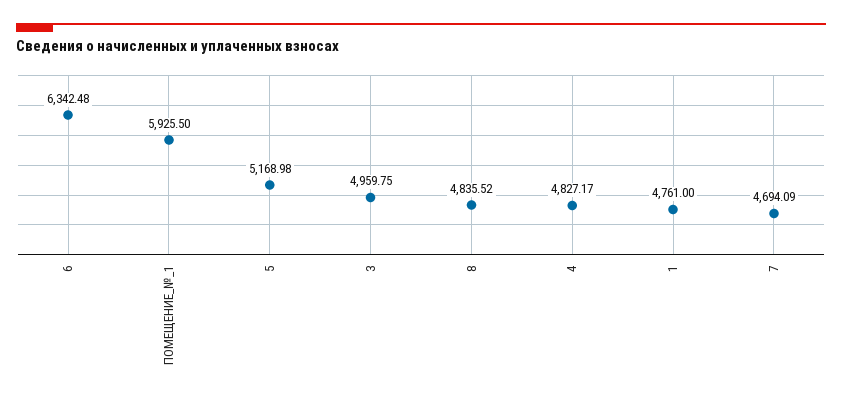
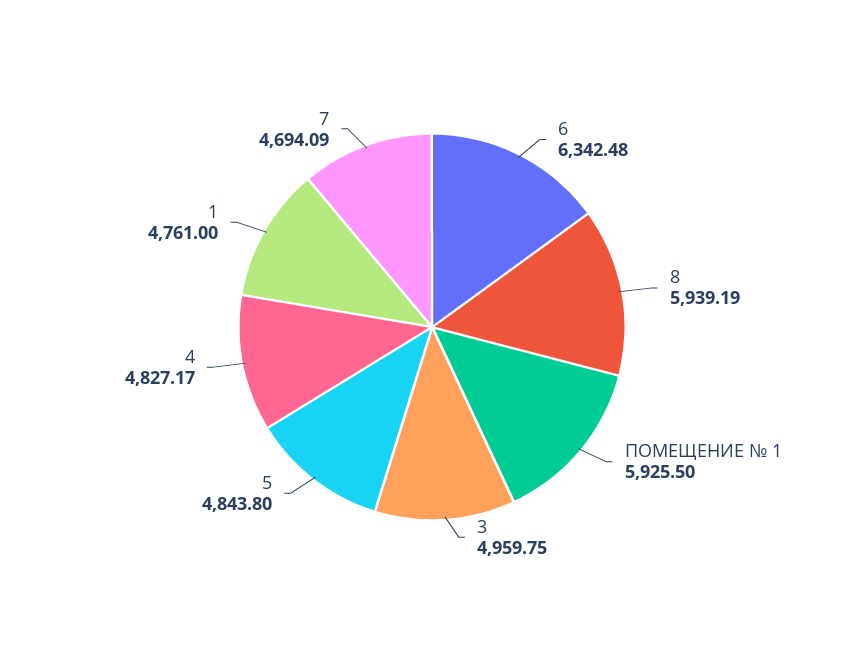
  {
    "6": 6342.48,
    "ПОМЕЩЕНИЕ_№_1": 5925.5,
-   "5": 5168.98,
+   "5": 4843.8,
    "3": 4959.75,
-   "8": 4835.52,
+   "8": 5939.19,
    "4": 4827.17,
    "1": 4761,
    "7": 4694.09
  }

